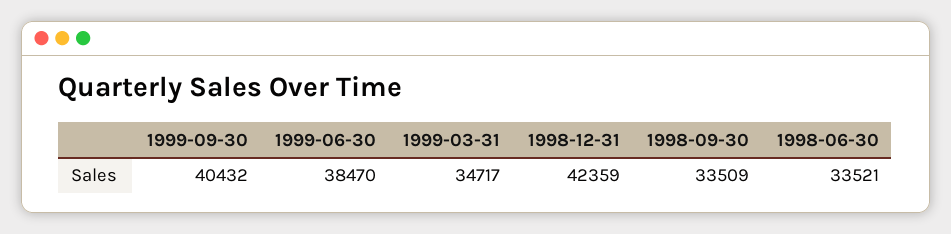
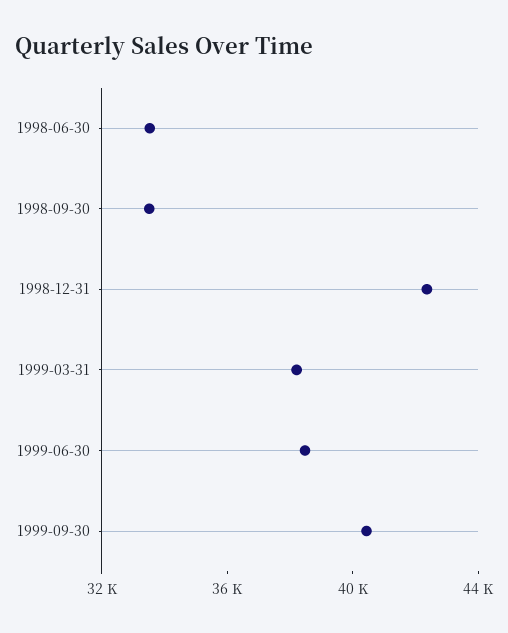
  {
    "1999-09-30": 40432,
    "1999-06-30": 38470,
-   "1999-03-31": 34717,
+   "1999-03-31": 38000,
    "1998-12-31": 42359,
    "1998-09-30": 33509,
    "1998-06-30": 33521
  }

